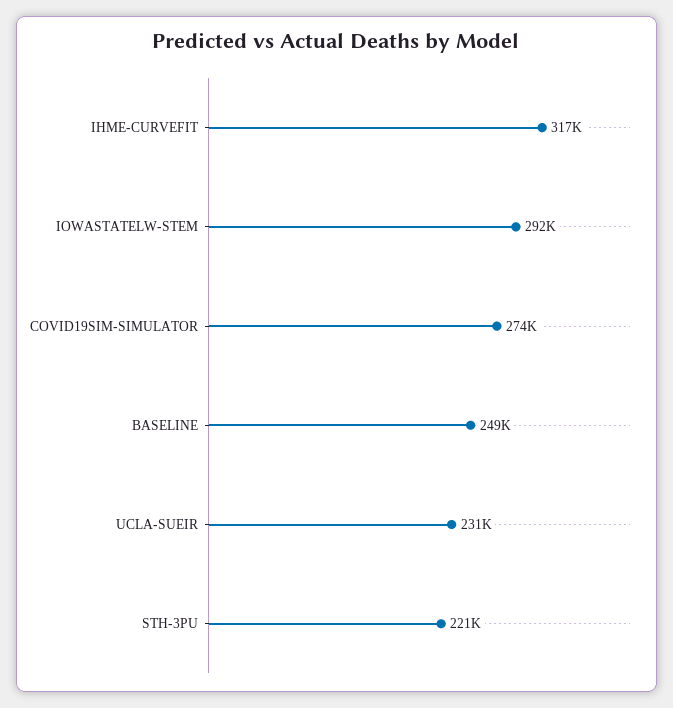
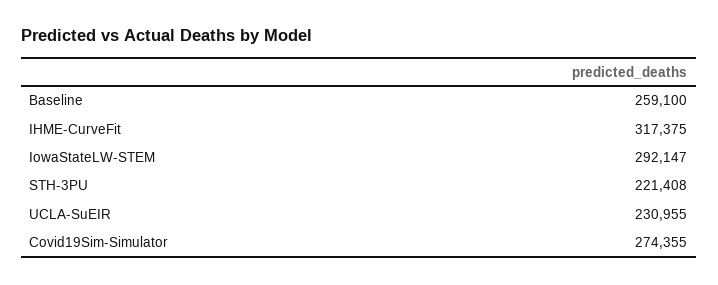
  {
    "IHME-CURVEFIT": 317375,
    "IOWASTATELW-STEM": 292147,
    "COVID19SIM-SIMULATOR": 274355,
-   "BASELINE": 249000,
+   "BASELINE": 259100,
    "UCLA-SUEIR": 230955,
    "STH-3PU": 221408
  }

